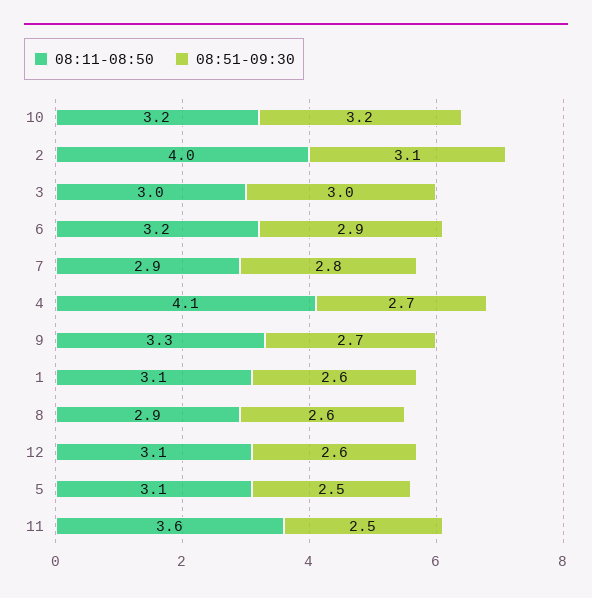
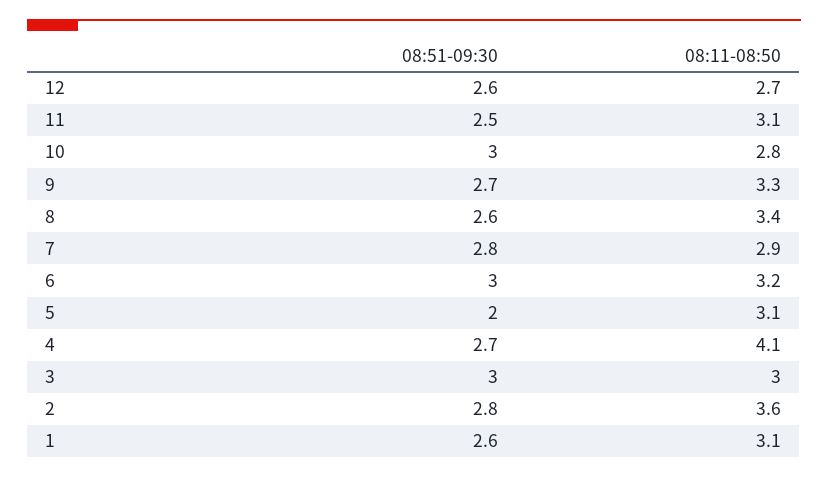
  {
    "08:11-08:50": {
-     "10": 3.2,
+     "10": 2.8,
-     "2": 4,
+     "2": 3.6,
      "3": 3,
      "6": 3.2,
      "7": 2.9,
      "4": 4.1,
      "9": 3.3,
      "1": 3.1,
-     "8": 2.9,
+     "8": 3.4,
-     "12": 3.1,
+     "12": 2.7,
      "5": 3.1,
-     "11": 3.6
+     "11": 3.1
    },
    "08:51-09:30": {
-     "10": 3.2,
+     "10": 3,
-     "2": 3.1,
+     "2": 2.8,
      "3": 3,
-     "6": 2.9,
+     "6": 3,
      "7": 2.8,
      "4": 2.7,
      "9": 2.7,
      "1": 2.6,
      "8": 2.6,
      "12": 2.6,
-     "5": 2.5,
+     "5": 2,
      "11": 2.5
    }
  }

